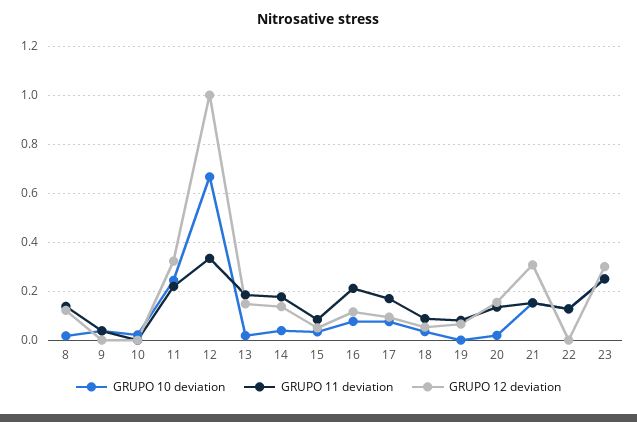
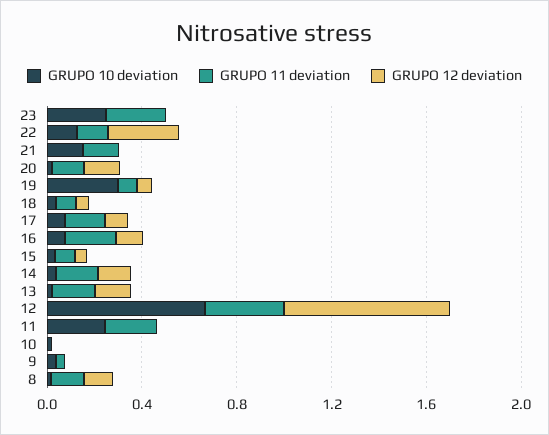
  {
    "GRUPO 10 deviation": {
      "8": 0.025,
      "9": 0.05,
      "10": 0.025,
      "11": 0.25,
      "12": 0.675,
      "13": 0.025,
      "14": 0.05,
      "15": 0.025,
      "16": 0.075,
      "17": 0.075,
      "18": 0.025,
-     "19": 0,
+     "19": 0.3,
      "20": 0.025,
      "21": 0.15,
      "22": 0.125,
      "23": 0.25
    },
    "GRUPO 11 deviation": {
      "8": 0.15,
      "9": 0.05,
      "10": 0,
      "11": 0.225,
      "12": 0.325,
      "13": 0.175,
      "14": 0.175,
      "15": 0.075,
      "16": 0.2,
      "17": 0.175,
      "18": 0.1,
      "19": 0.075,
      "20": 0.125,
      "21": 0.15,
      "22": 0.125,
      "23": 0.25
    },
    "GRUPO 12 deviation": {
      "8": 0.125,
      "9": 0,
      "10": 0,
-     "11": 0.325,
+     "11": 0,
-     "12": 1,
+     "12": 0.7,
      "13": 0.15,
      "14": 0.125,
      "15": 0.05,
      "16": 0.125,
      "17": 0.1,
      "18": 0.05,
      "19": 0.075,
      "20": 0.15,
-     "21": 0.3,
+     "21": 0,
-     "22": 0,
+     "22": 0.3,
-     "23": 0.3
+     "23": 0
    }
  }

